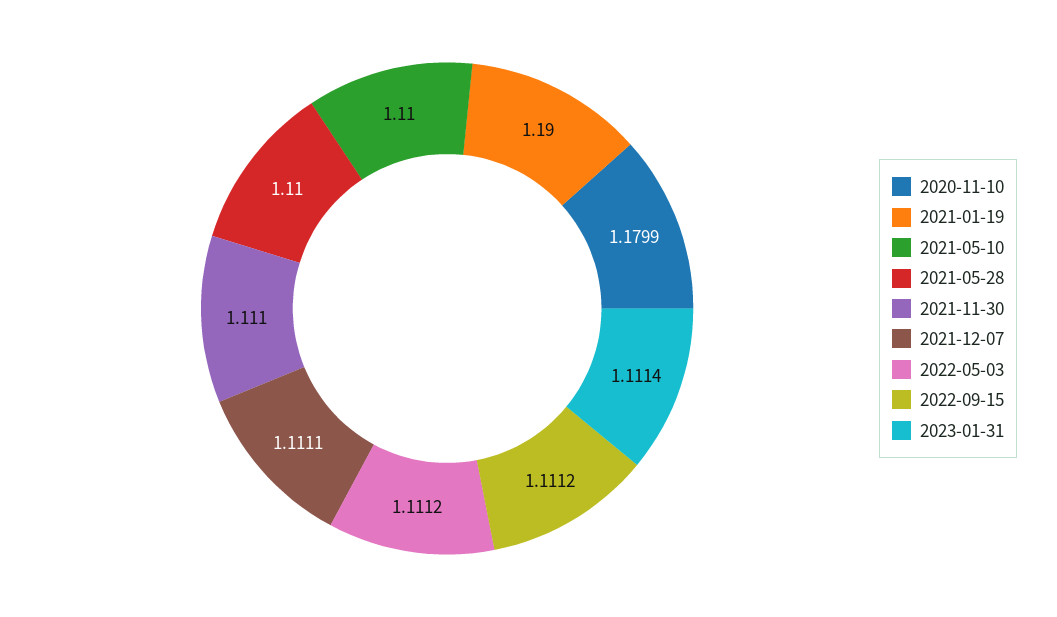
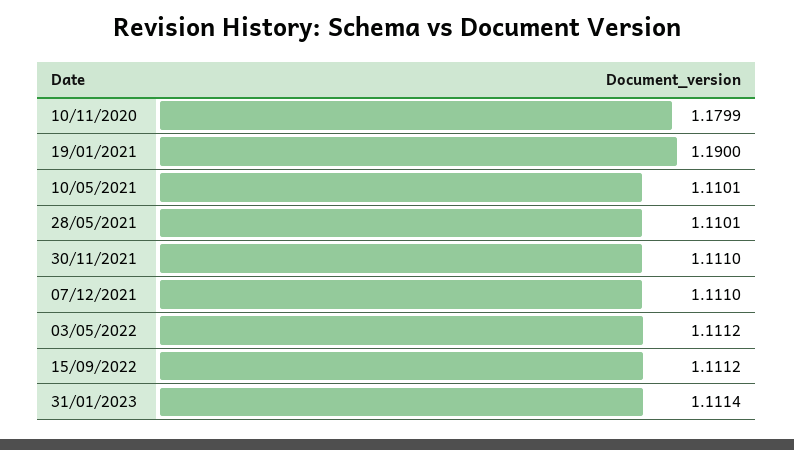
  {
    "2020-11-10": 1.1799,
    "2021-01-19": 1.19,
-   "2021-05-10": 1.11,
+   "2021-05-10": 1.1101,
-   "2021-05-28": 1.11,
+   "2021-05-28": 1.1101,
    "2021-11-30": 1.111,
-   "2021-12-07": 1.1111,
+   "2021-12-07": 1.111,
    "2022-05-03": 1.1112,
    "2022-09-15": 1.1112,
    "2023-01-31": 1.1114
  }

